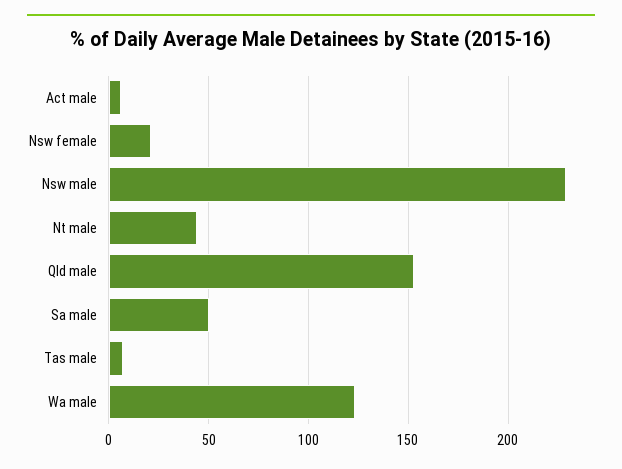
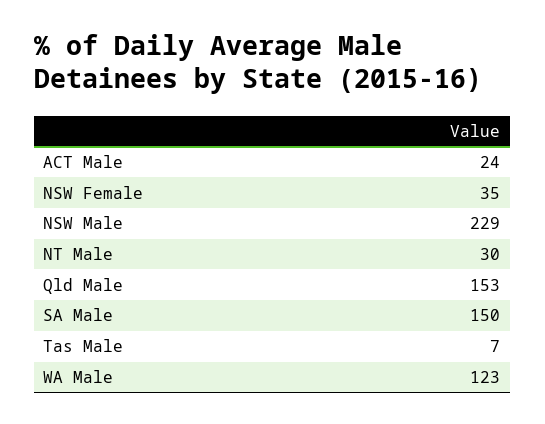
  {
-   "Act male": 5,
+   "Act male": 24,
-   "Nsw female": 20,
+   "Nsw female": 35,
    "Nsw male": 229,
-   "Nt male": 45,
+   "Nt male": 30,
    "Qld male": 153,
-   "Sa male": 50,
+   "Sa male": 150,
    "Tas male": 7,
    "Wa male": 123
  }

